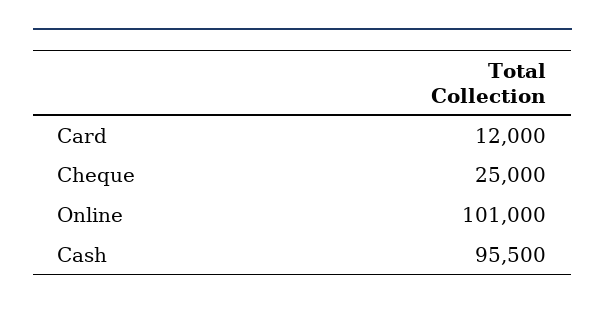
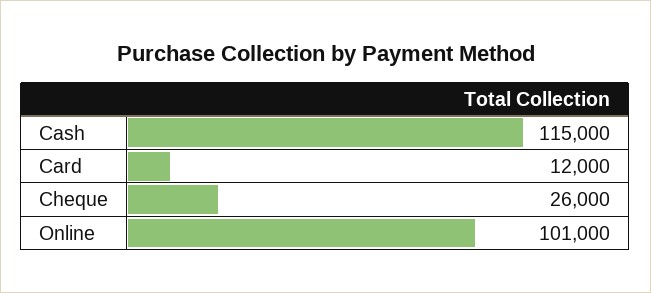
  {
    "Card": 12000,
-   "Cheque": 25000,
+   "Cheque": 26000,
    "Online": 101000,
-   "Cash": 95500
+   "Cash": 115000
  }

